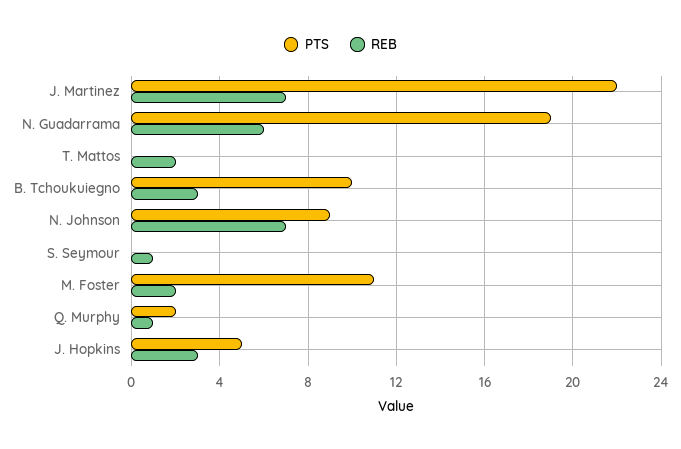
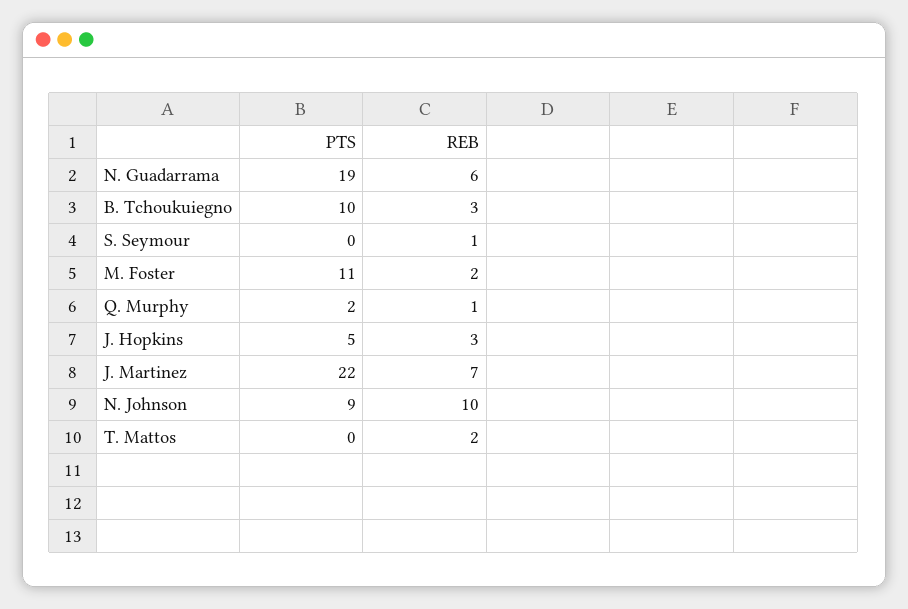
  {
    "PTS": {
      "J. Martinez": 22,
      "N. Guadarrama": 19,
      "T. Mattos": 0,
      "B. Tchoukuiegno": 10,
      "N. Johnson": 9,
      "S. Seymour": 0,
      "M. Foster": 11,
      "Q. Murphy": 2,
      "J. Hopkins": 5
    },
    "REB": {
      "J. Martinez": 7,
      "N. Guadarrama": 6,
      "T. Mattos": 2,
      "B. Tchoukuiegno": 3,
-     "N. Johnson": 7,
+     "N. Johnson": 10,
      "S. Seymour": 1,
      "M. Foster": 2,
      "Q. Murphy": 1,
      "J. Hopkins": 3
    }
  }

